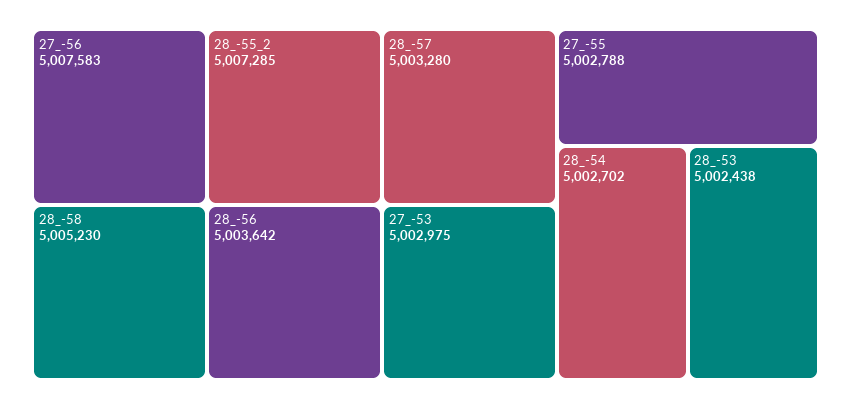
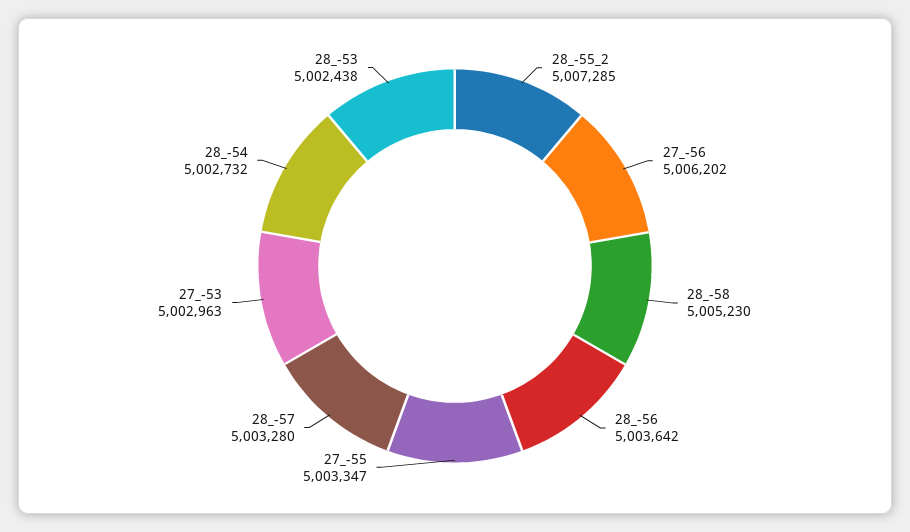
  {
-   "27_-56": 5007583,
+   "27_-56": 5006202,
    "28_-55_2": 5007285,
    "28_-58": 5005230,
    "28_-56": 5003642,
    "28_-57": 5003280,
-   "27_-53": 5002975,
+   "27_-53": 5002963,
-   "27_-55": 5002788,
+   "27_-55": 5003347,
-   "28_-54": 5002702,
+   "28_-54": 5002732,
    "28_-53": 5002438
  }

